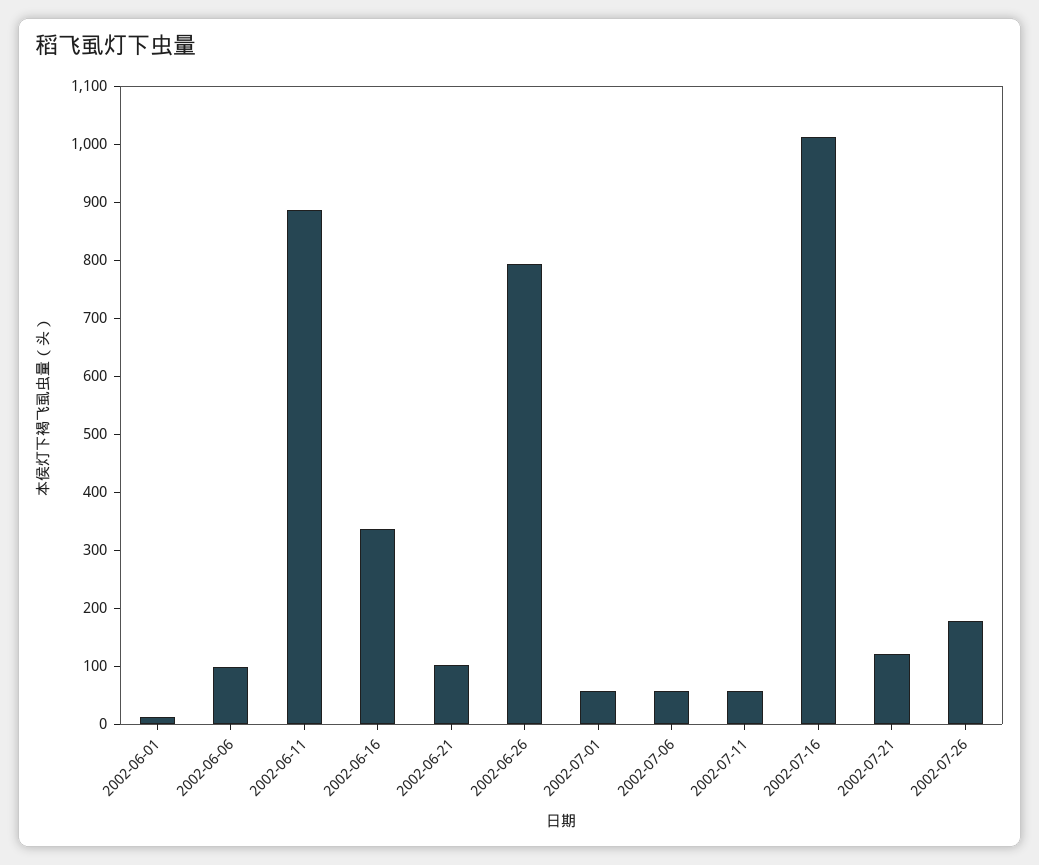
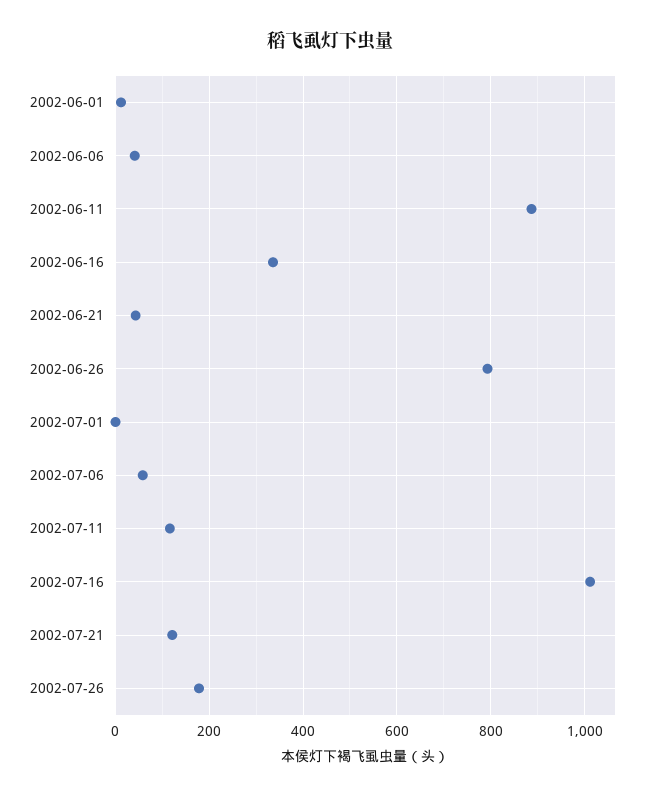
  {
    "2002-06-01": 20,
-   "2002-06-06": 100,
+   "2002-06-06": 40,
    "2002-06-11": 880,
    "2002-06-16": 340,
-   "2002-06-21": 100,
+   "2002-06-21": 40,
    "2002-06-26": 800,
-   "2002-07-01": 60,
+   "2002-07-01": 0,
    "2002-07-06": 60,
-   "2002-07-11": 60,
+   "2002-07-11": 120,
    "2002-07-16": 1020,
    "2002-07-21": 120,
    "2002-07-26": 180
  }

